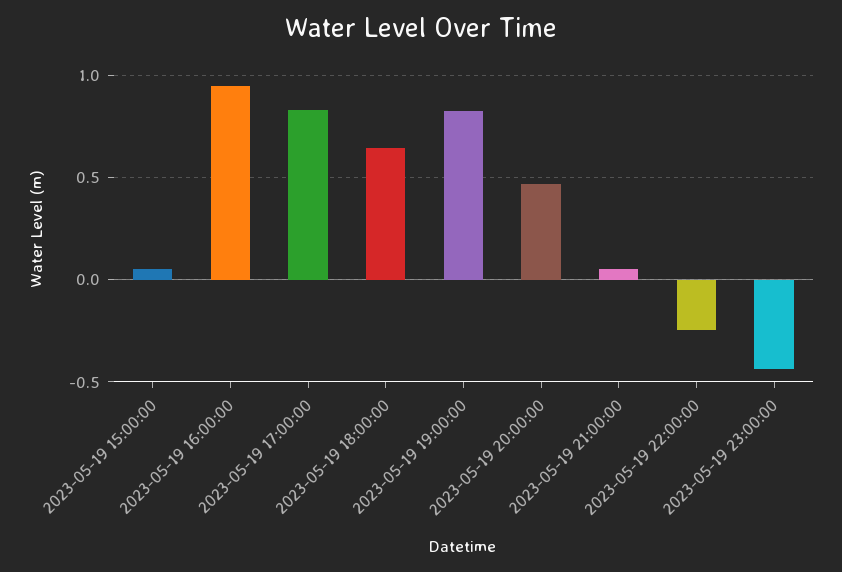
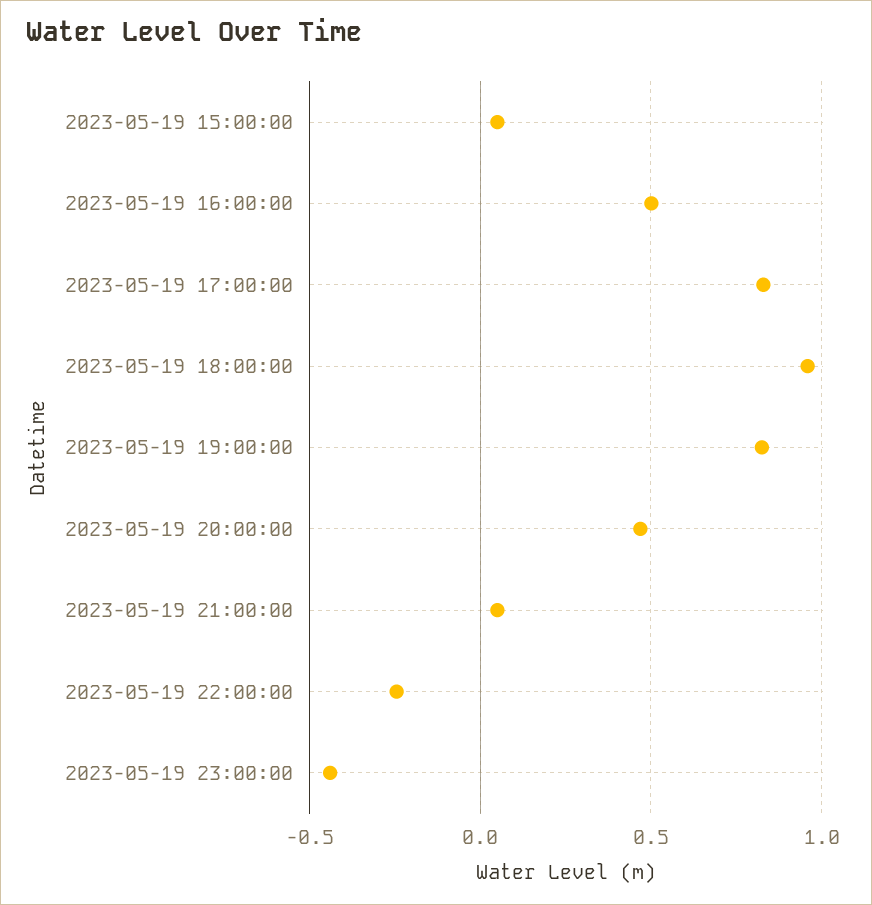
  {
    "2023-05-19 15:00:00": 0.05,
-   "2023-05-19 16:00:00": 0.95,
+   "2023-05-19 16:00:00": 0.5,
    "2023-05-19 17:00:00": 0.85,
-   "2023-05-19 18:00:00": 0.65,
+   "2023-05-19 18:00:00": 0.95,
    "2023-05-19 19:00:00": 0.85,
    "2023-05-19 20:00:00": 0.45,
    "2023-05-19 21:00:00": 0.05,
    "2023-05-19 22:00:00": -0.25,
    "2023-05-19 23:00:00": -0.45
  }

